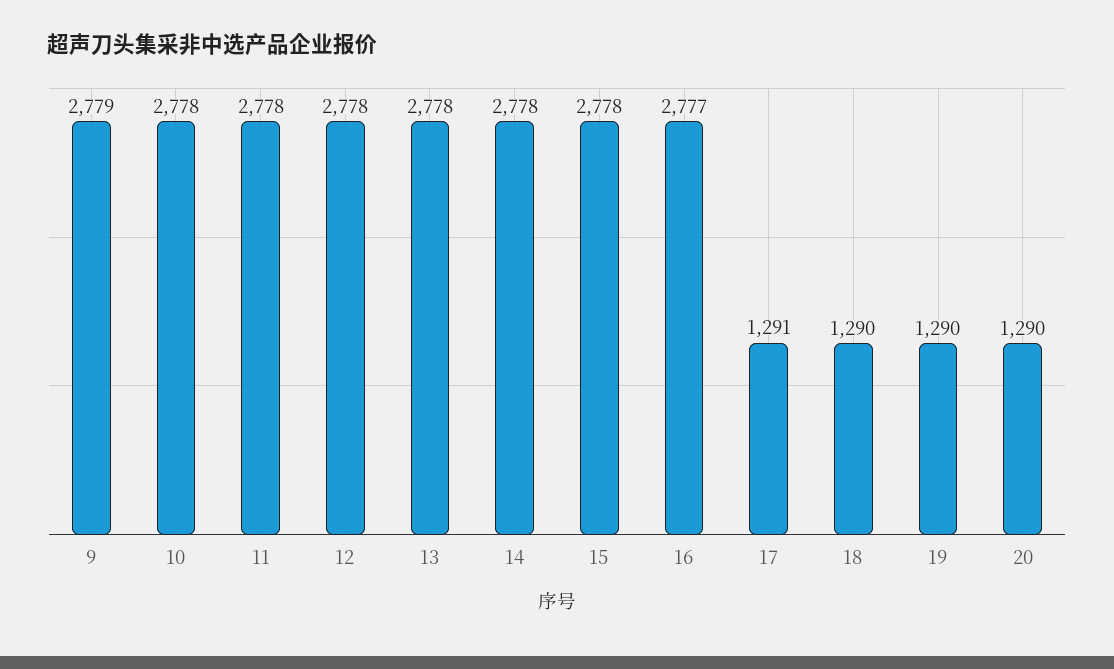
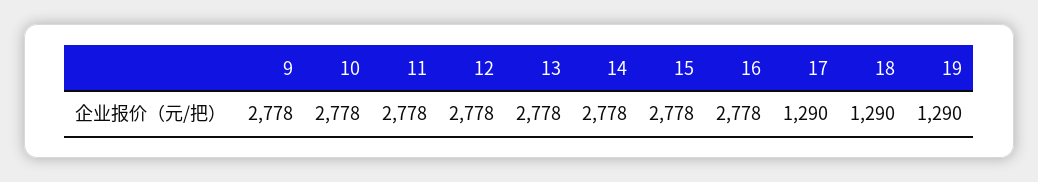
  {
-   "9": 2779,
+   "9": 2778,
    "10": 2778,
    "11": 2778,
    "12": 2778,
    "13": 2778,
    "14": 2778,
    "15": 2778,
-   "16": 2777,
+   "16": 2778,
-   "17": 1291,
+   "17": 1290,
    "18": 1290,
-   "19": 1290,
+   "19": 1290
-   "20": 1290
  }

